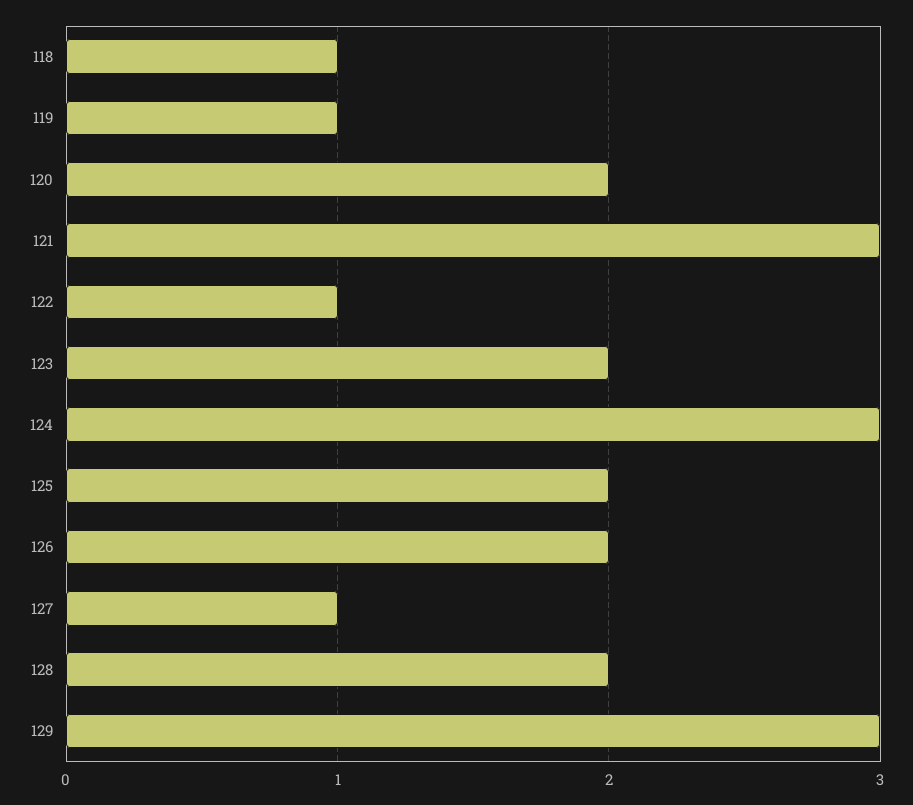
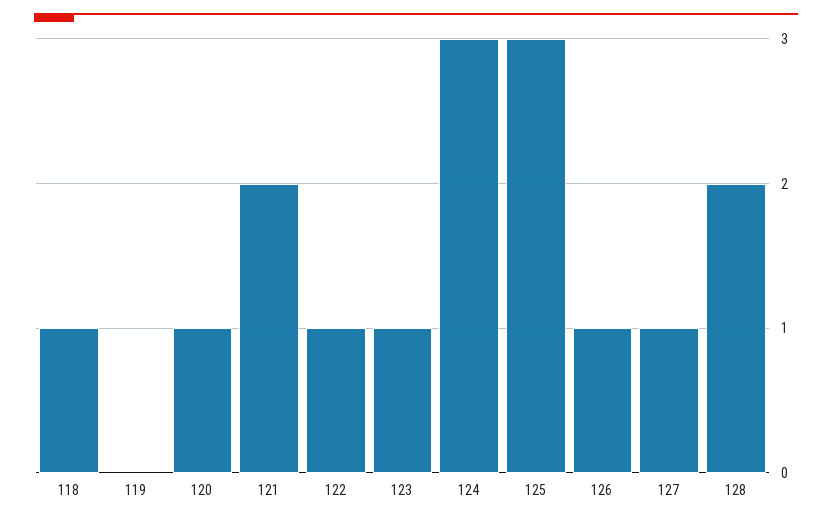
  {
    "118": 1,
-   "119": 1,
+   "119": 0,
-   "120": 2,
+   "120": 1,
-   "121": 3,
+   "121": 2,
    "122": 1,
-   "123": 2,
+   "123": 1,
    "124": 3,
-   "125": 2,
+   "125": 3,
-   "126": 2,
+   "126": 1,
    "127": 1,
-   "128": 2,
+   "128": 2
-   "129": 3
  }

